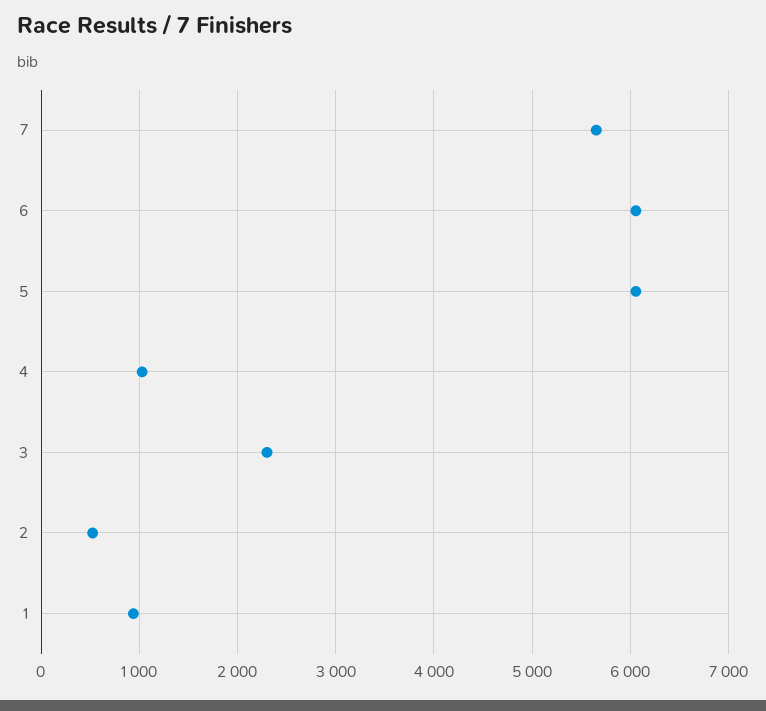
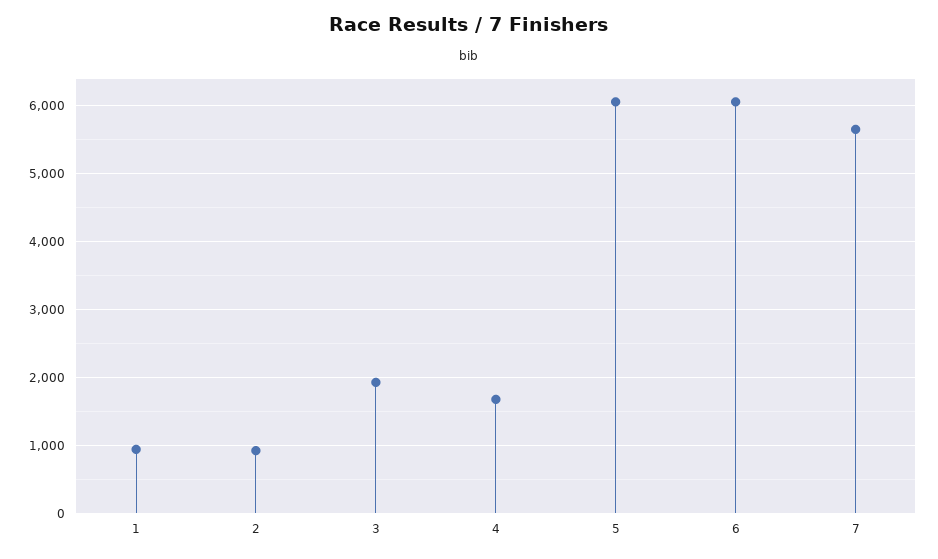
  {
    "7": 5700,
    "6": 6100,
    "5": 6100,
-   "4": 1000,
+   "4": 1700,
-   "3": 2300,
+   "3": 1900,
-   "2": 500,
+   "2": 900,
    "1": 900
  }

